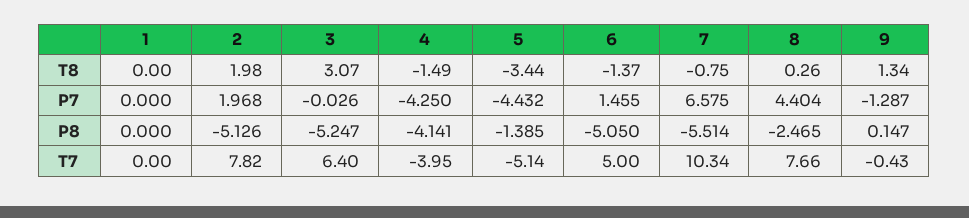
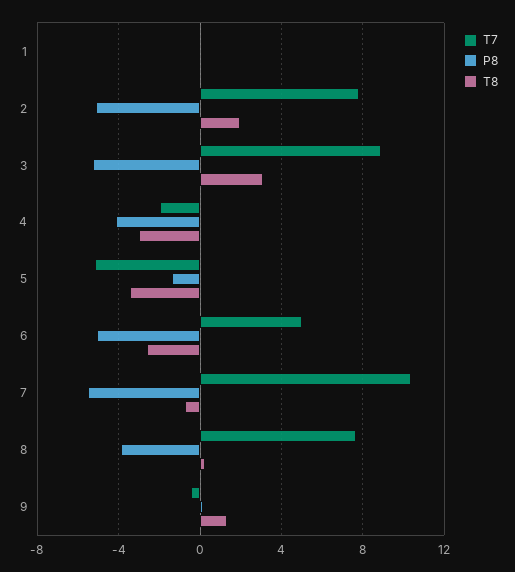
  {
    "T8": {
      "1": 0,
      "2": 1.98,
      "3": 3.07,
-     "4": -1.49,
+     "4": -3,
      "5": -3.44,
-     "6": -1.37,
+     "6": -2.5,
      "7": -0.75,
      "8": 0.26,
      "9": 1.34
    },
-   "P7": {
-     "1": 0,
-     "2": 1.968,
-     "3": -0.026,
-     "4": -4.25,
-     "5": -4.432,
-     "6": 1.455,
-     "7": 6.575,
-     "8": 4.404,
-     "9": -1.287
-   },
    "P8": {
      "1": 0,
      "2": -5.126,
      "3": -5.247,
      "4": -4.141,
      "5": -1.385,
      "6": -5.05,
      "7": -5.514,
-     "8": -2.465,
+     "8": -4,
      "9": 0.147
    },
    "T7": {
      "1": 0,
      "2": 7.82,
-     "3": 6.4,
+     "3": 9,
-     "4": -3.95,
+     "4": -2,
      "5": -5.14,
      "6": 5,
      "7": 10.34,
      "8": 7.66,
      "9": -0.43
    }
  }

